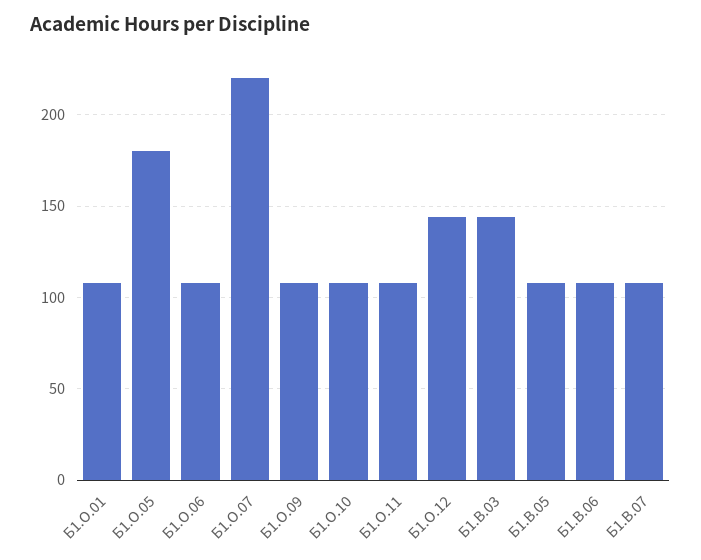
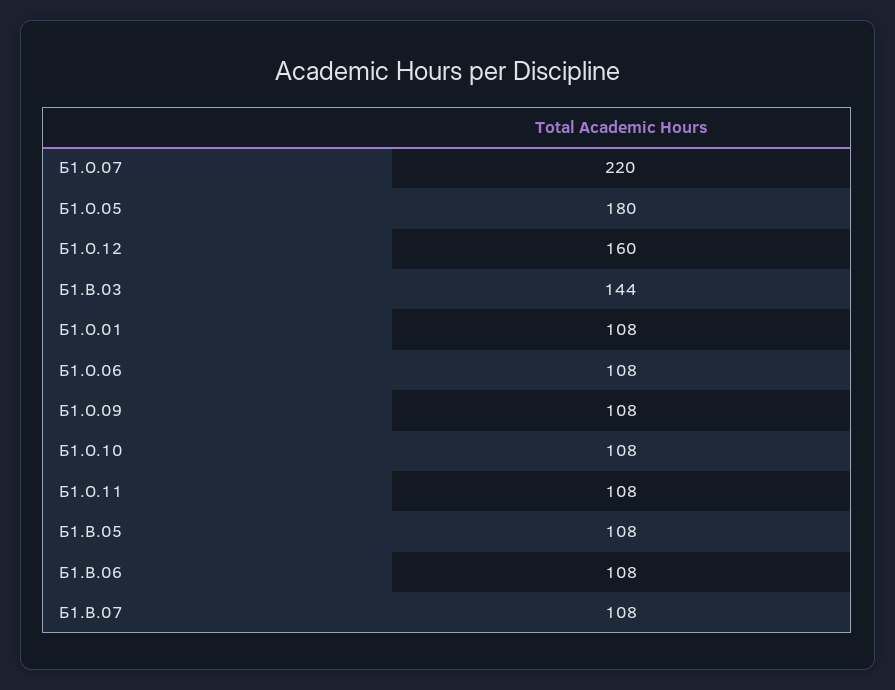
  {
    "Б1.О.01": 108,
    "Б1.О.05": 180,
    "Б1.О.06": 108,
    "Б1.О.07": 220,
    "Б1.О.09": 108,
    "Б1.О.10": 108,
    "Б1.О.11": 108,
-   "Б1.О.12": 145,
+   "Б1.О.12": 160,
    "Б1.В.03": 144,
    "Б1.В.05": 108,
    "Б1.В.06": 108,
    "Б1.В.07": 108
  }

